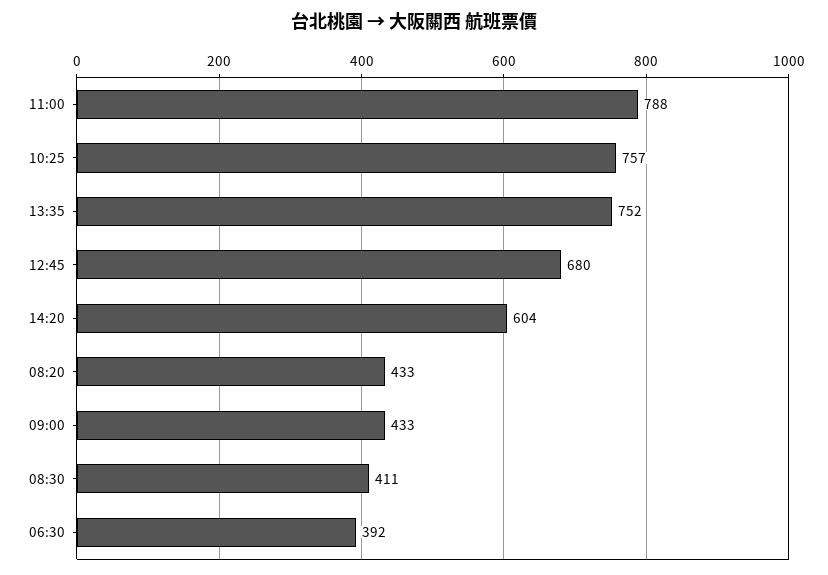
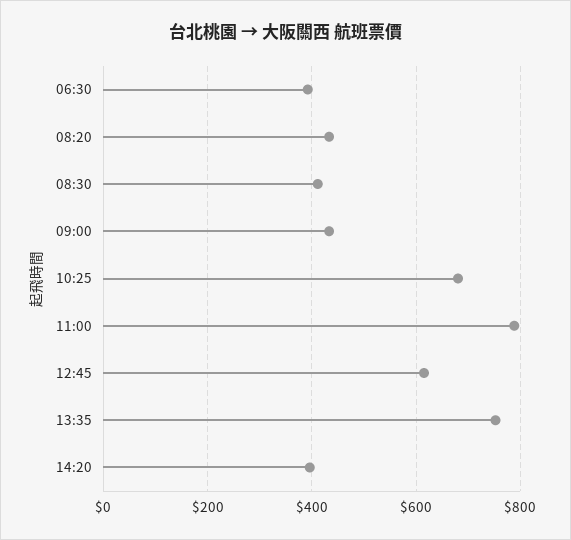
  {
    "11:00": 788,
-   "10:25": 757,
+   "10:25": 680,
    "13:35": 752,
-   "12:45": 680,
+   "12:45": 620,
-   "14:20": 604,
+   "14:20": 400,
    "08:20": 433,
    "09:00": 433,
    "08:30": 411,
    "06:30": 392
  }

